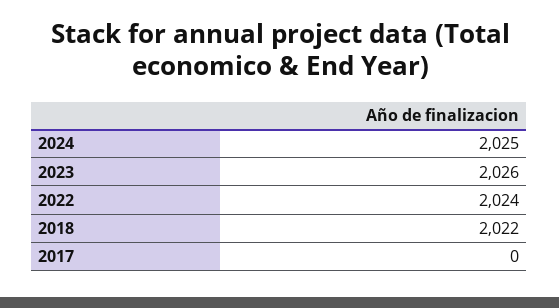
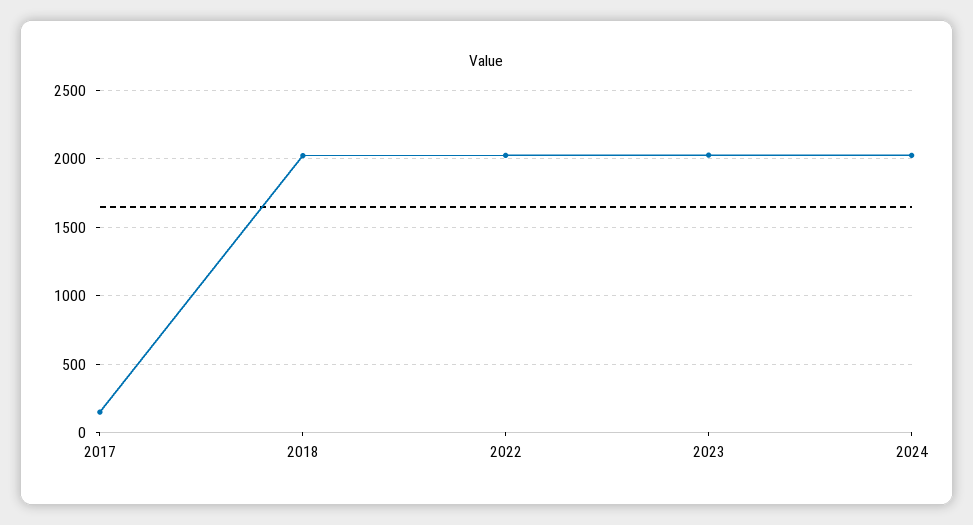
  {
    "2024": 2025,
    "2023": 2026,
    "2022": 2024,
    "2018": 2022,
-   "2017": 0
+   "2017": 150
  }

